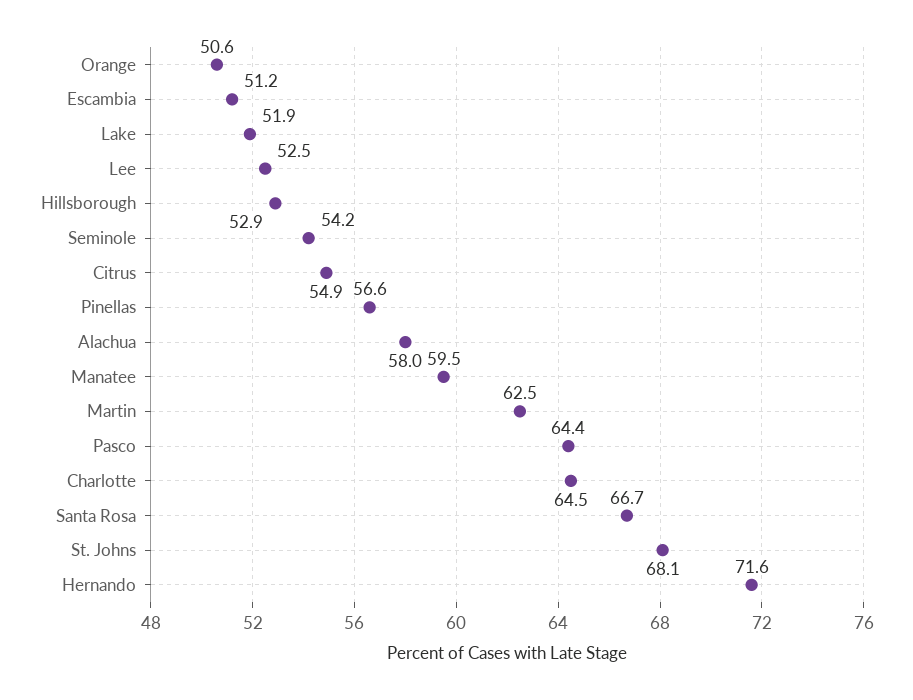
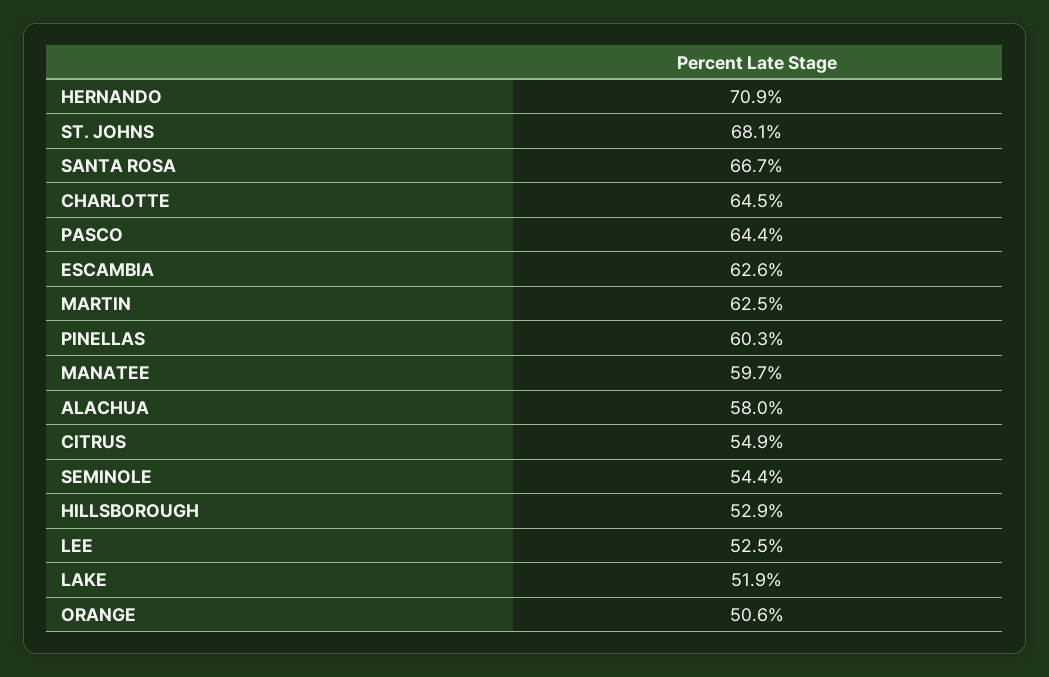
  {
    "Orange": 50.6,
-   "Escambia": 51.2,
+   "Escambia": 62.6,
    "Lake": 51.9,
    "Lee": 52.5,
    "Hillsborough": 52.9,
-   "Seminole": 54.2,
+   "Seminole": 54.4,
    "Citrus": 54.9,
-   "Pinellas": 56.6,
+   "Pinellas": 60.3,
    "Alachua": 58,
-   "Manatee": 59.5,
+   "Manatee": 59.7,
    "Martin": 62.5,
    "Pasco": 64.4,
    "Charlotte": 64.5,
    "Santa Rosa": 66.7,
    "St. Johns": 68.1,
-   "Hernando": 71.6
+   "Hernando": 70.9
  }

